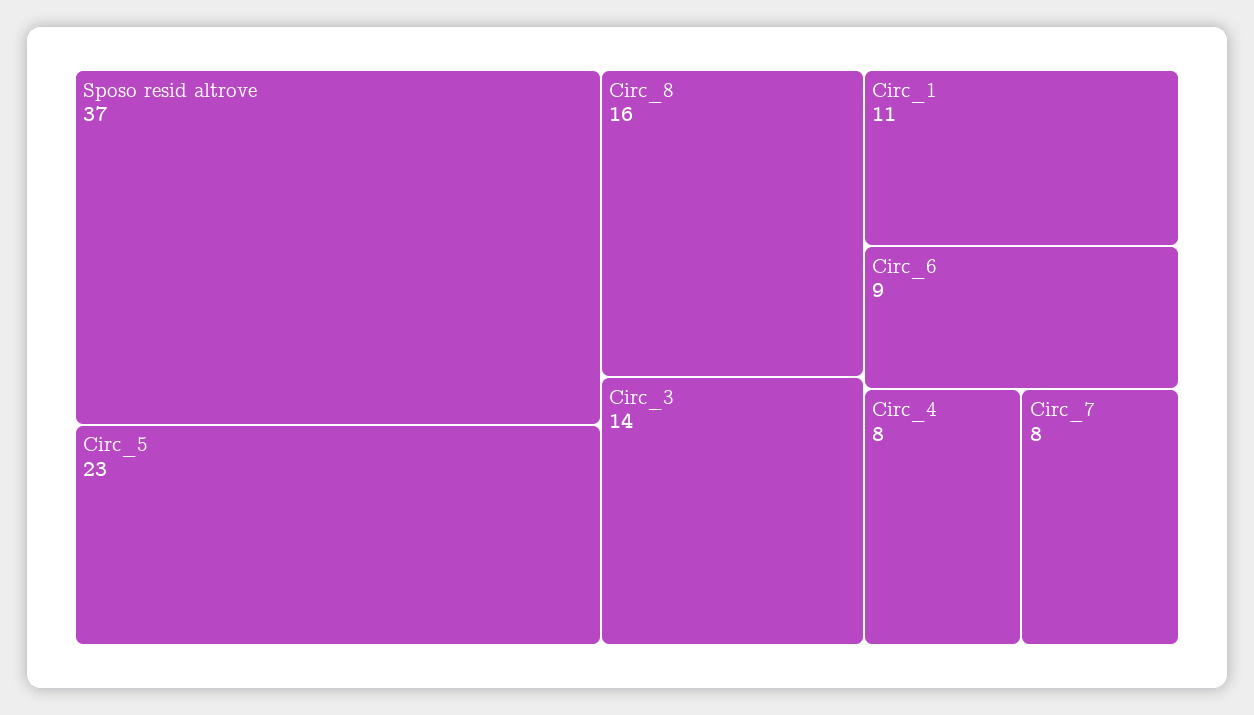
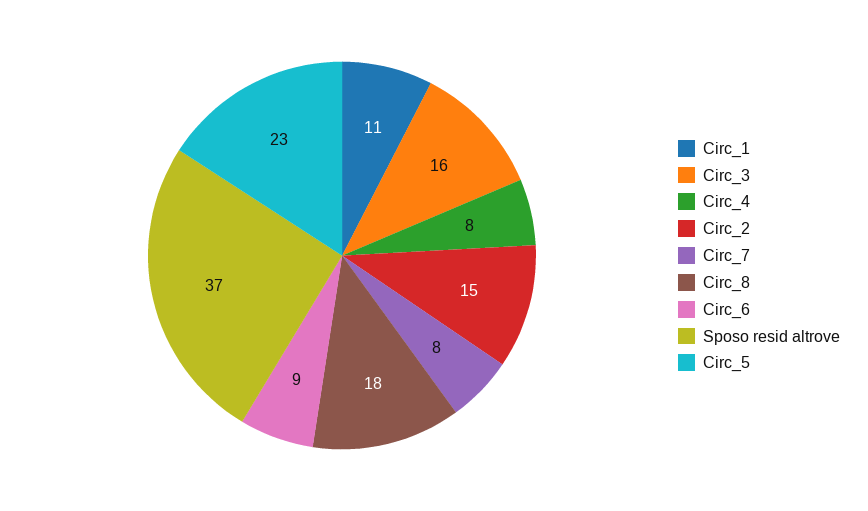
  {
    "Sposo resid altrove": 37,
    "Circ_5": 23,
-   "Circ_8": 16,
+   "Circ_8": 18,
-   "Circ_3": 14,
+   "Circ_3": 16,
    "Circ_1": 11,
    "Circ_6": 9,
    "Circ_4": 8,
-   "Circ_7": 8
+   "Circ_7": 8,
+   "Circ_2": 15
  }

